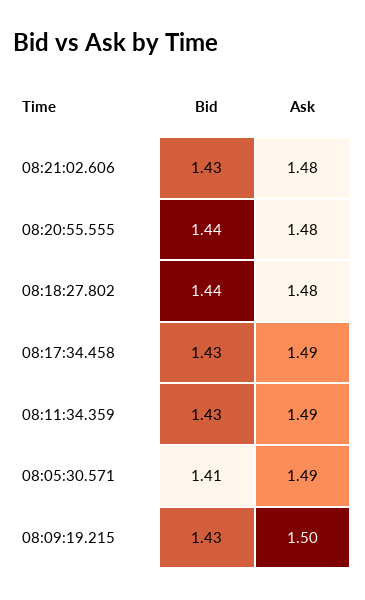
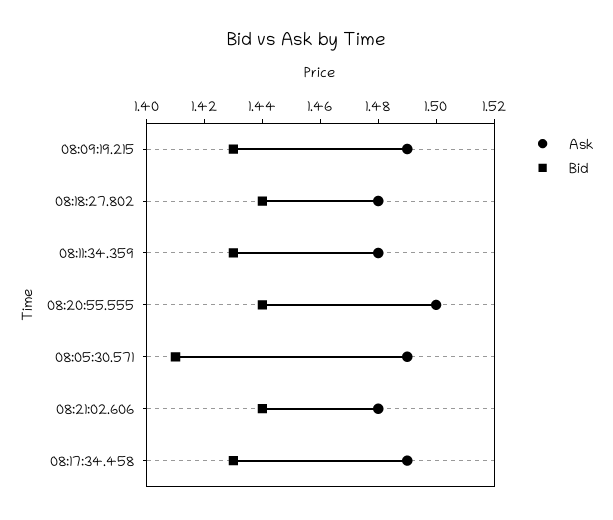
  {
    "Bid": {
-     "08:21:02.606": 1.43,
+     "08:21:02.606": 1.44,
      "08:20:55.555": 1.44,
      "08:18:27.802": 1.44,
      "08:17:34.458": 1.43,
      "08:11:34.359": 1.43,
      "08:05:30.571": 1.41,
      "08:09:19.215": 1.43
    },
    "Ask": {
      "08:21:02.606": 1.48,
-     "08:20:55.555": 1.48,
+     "08:20:55.555": 1.5,
      "08:18:27.802": 1.48,
      "08:17:34.458": 1.49,
-     "08:11:34.359": 1.49,
+     "08:11:34.359": 1.48,
      "08:05:30.571": 1.49,
-     "08:09:19.215": 1.5
+     "08:09:19.215": 1.49
    }
  }

